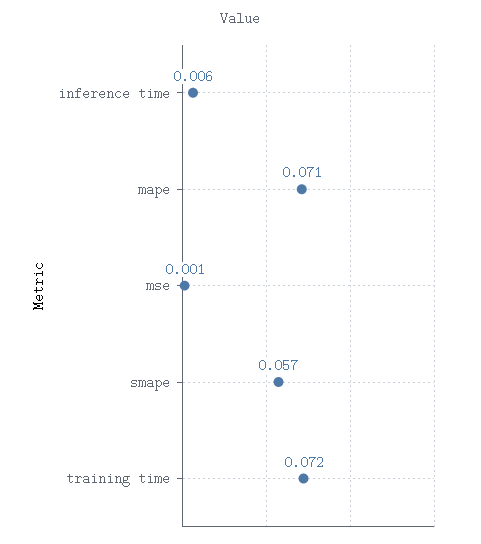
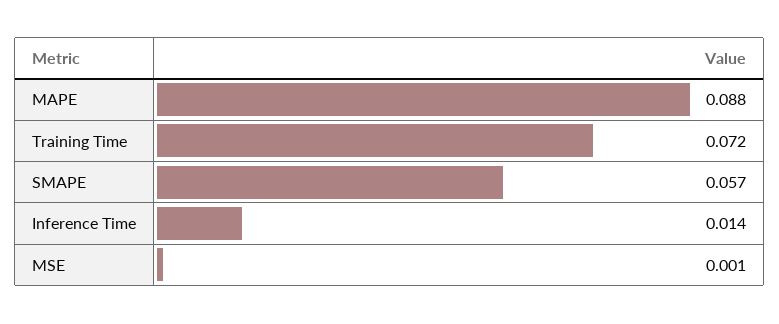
  {
-   "inference time": 0.006,
+   "inference time": 0.014,
-   "mape": 0.071,
+   "mape": 0.088,
    "mse": 0.001,
    "smape": 0.057,
    "training time": 0.072
  }

